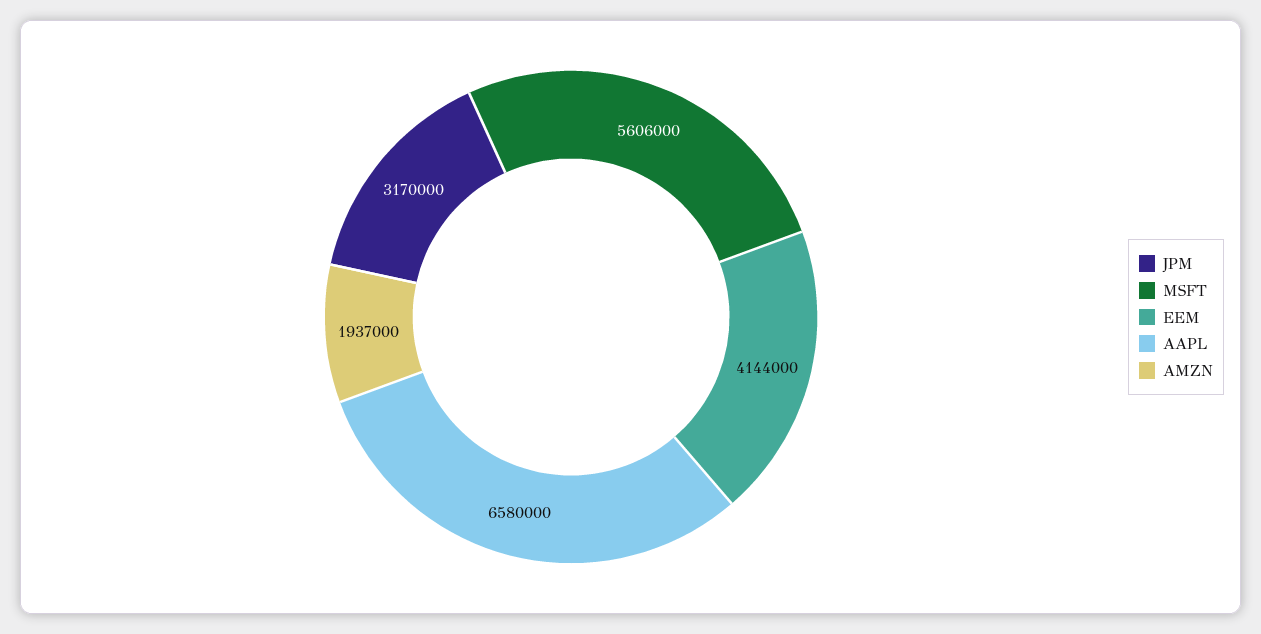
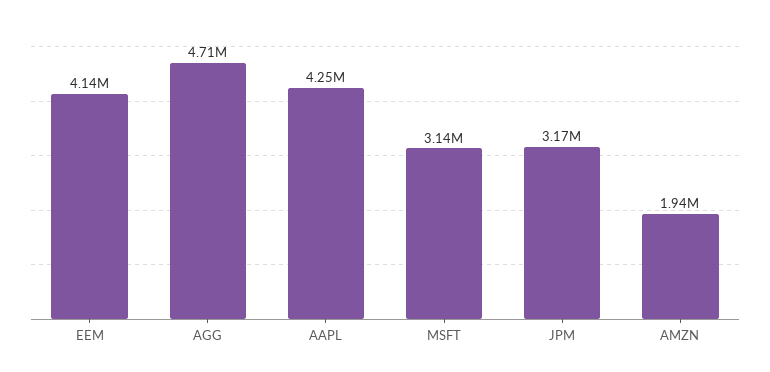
  {
    "JPM": 3170000,
-   "MSFT": 5606000,
+   "MSFT": 3140000,
    "EEM": 4144000,
-   "AAPL": 6580000,
+   "AAPL": 4250000,
-   "AMZN": 1937000
+   "AMZN": 1937000,
+   "AGG": 4710000
  }

